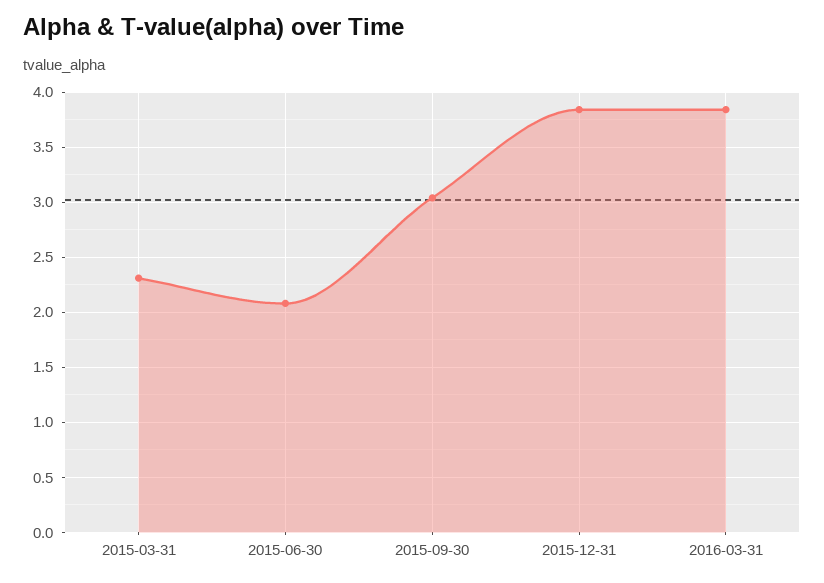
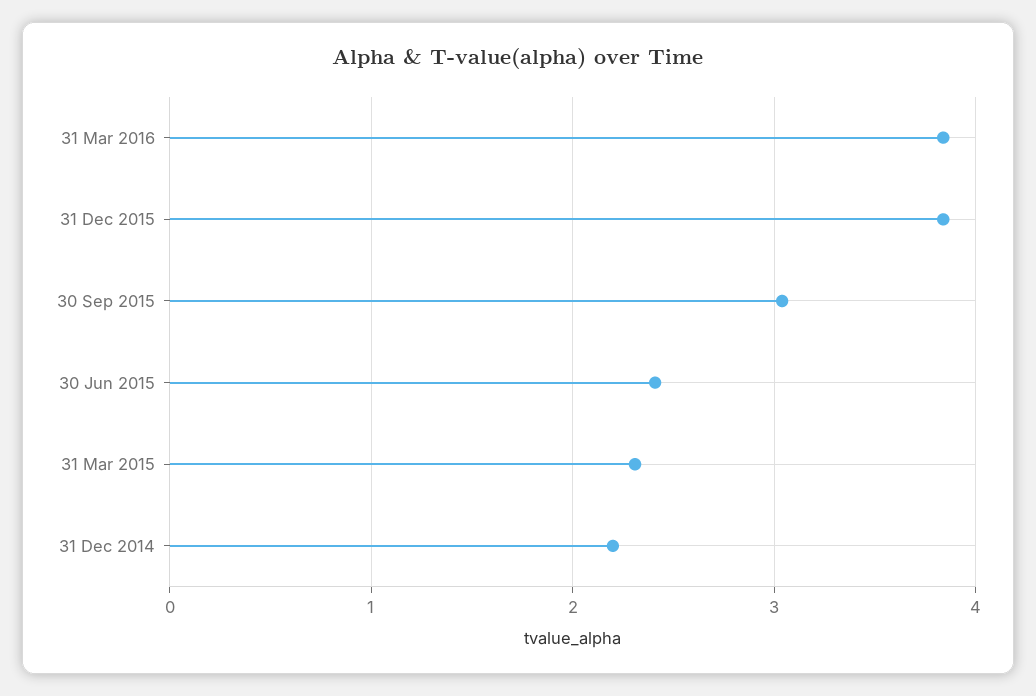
  {
    "2015-03-31": 2.3,
-   "2015-06-30": 2.1,
+   "2015-06-30": 2.4,
    "2015-09-30": 3,
    "2015-12-31": 3.8,
-   "2016-03-31": 3.8
+   "2016-03-31": 3.8,
+   "31 Dec 2014": 2.2
  }

